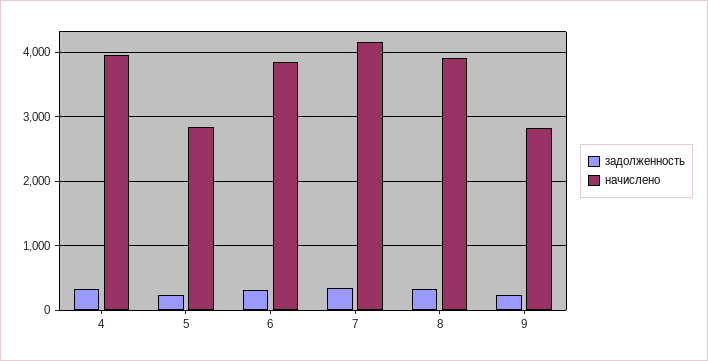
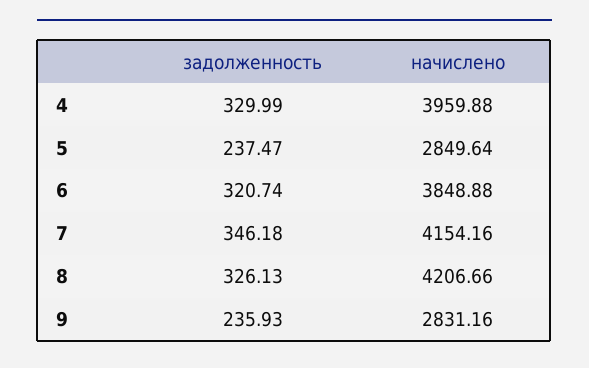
  {
    "задолженность": {
      "4": 329.99,
      "5": 237.47,
      "6": 320.74,
      "7": 346.18,
      "8": 326.13,
      "9": 235.93
    },
    "начислено": {
      "4": 3959.88,
      "5": 2849.64,
      "6": 3848.88,
      "7": 4154.16,
-     "8": 3900,
+     "8": 4206.66,
      "9": 2831.16
    }
  }

